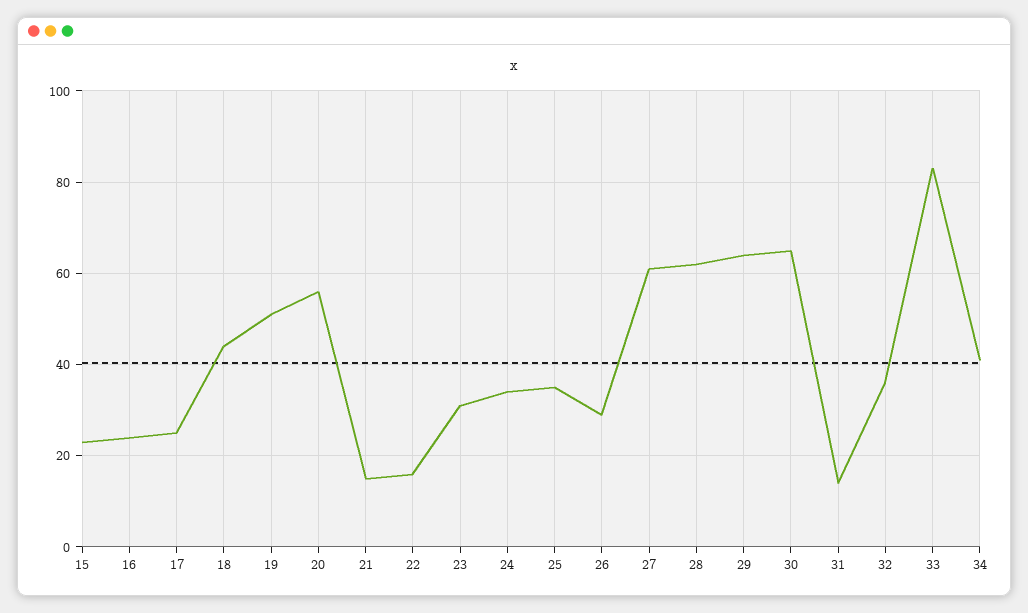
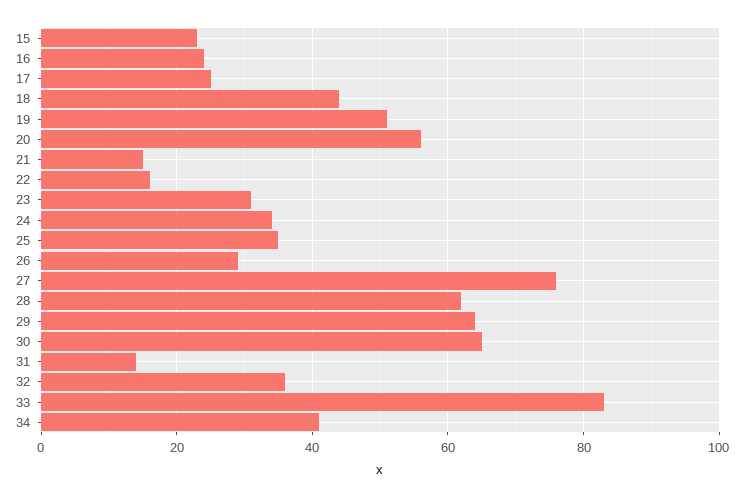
  {
    "15": 25,
    "16": 25,
    "17": 25,
    "18": 45,
    "19": 50,
    "20": 55,
    "21": 15,
    "22": 15,
    "23": 30,
    "24": 35,
    "25": 35,
    "26": 30,
-   "27": 60,
+   "27": 75,
    "28": 60,
    "29": 65,
    "30": 65,
    "31": 15,
    "32": 35,
    "33": 85,
    "34": 40
  }

